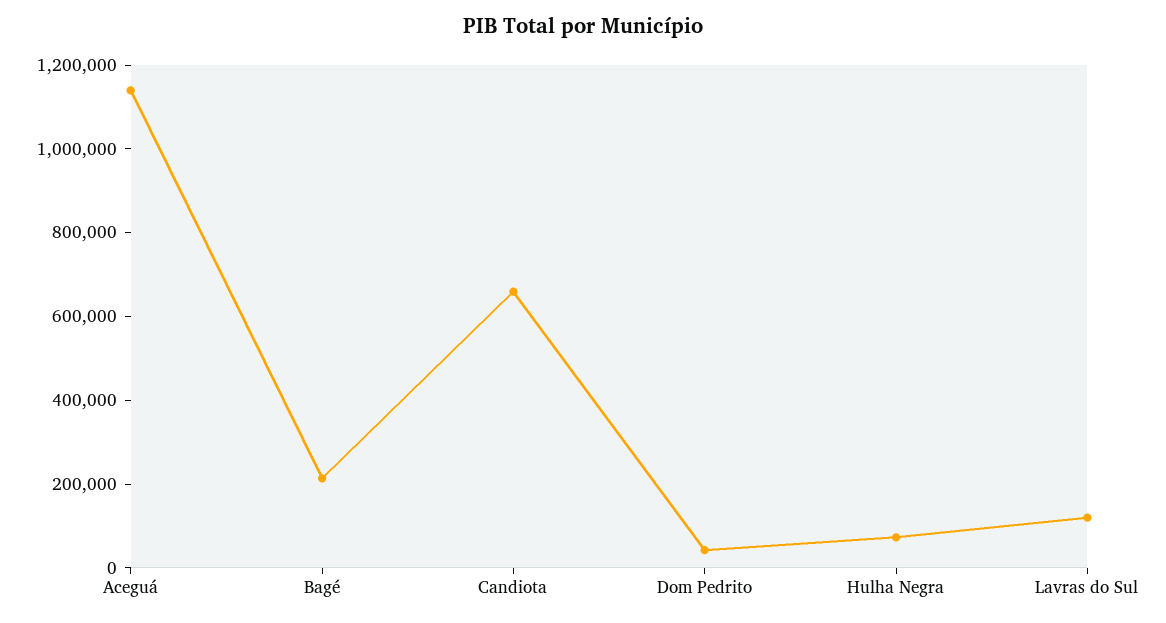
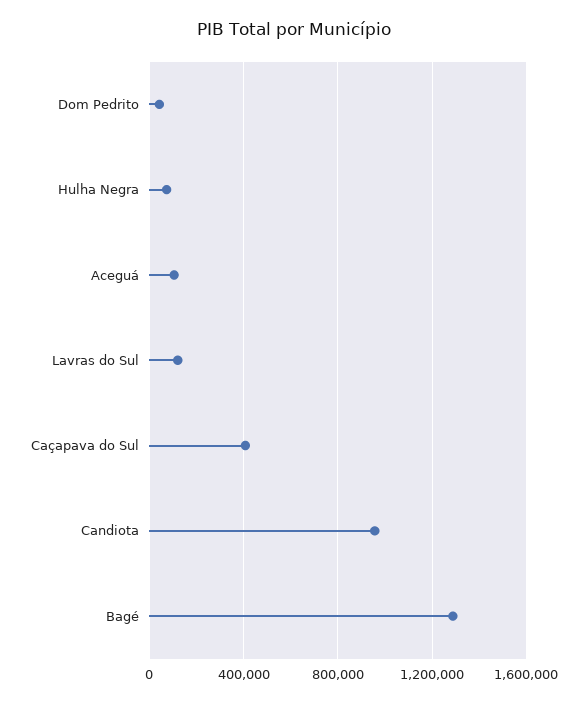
  {
-   "Aceguá": 1150000,
+   "Aceguá": 100000,
-   "Bagé": 200000,
+   "Bagé": 1300000,
-   "Candiota": 650000,
+   "Candiota": 950000,
    "Dom Pedrito": 50000,
    "Hulha Negra": 50000,
-   "Lavras do Sul": 100000
+   "Lavras do Sul": 100000,
+   "Caçapava do Sul": 400000
  }

